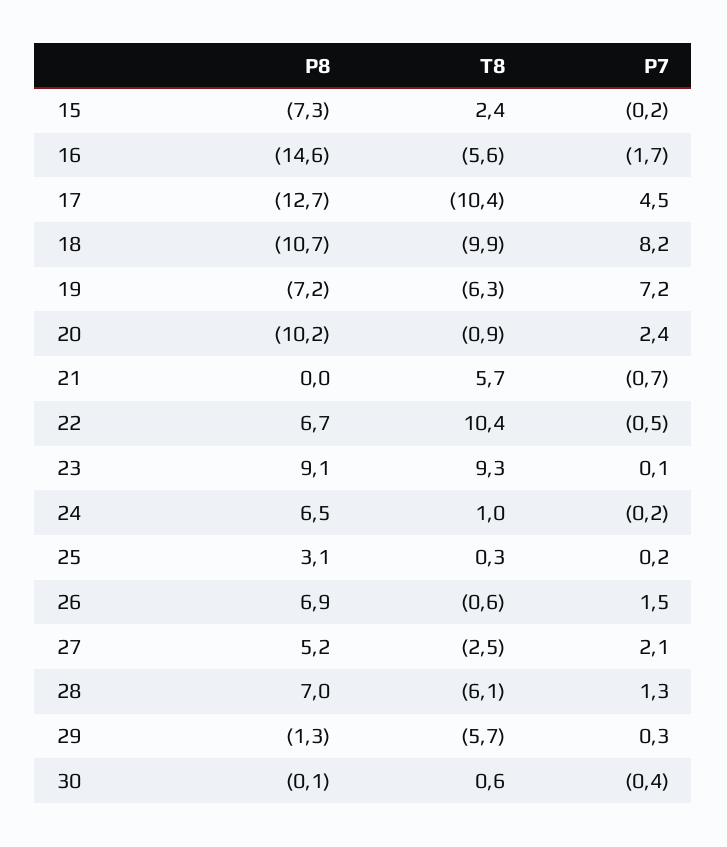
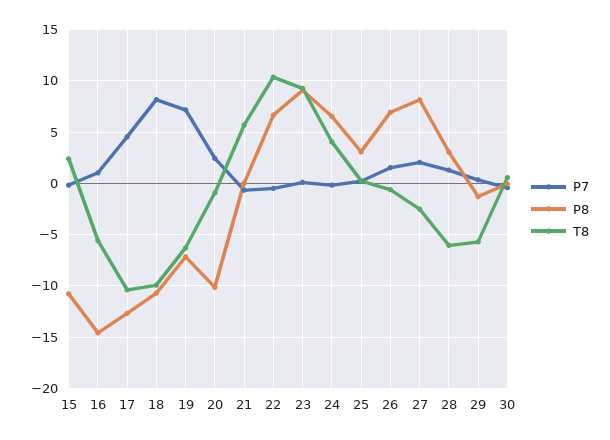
  {
    "P8": {
-     "15": -7.3,
+     "15": -11,
      "16": -14.6,
      "17": -12.7,
      "18": -10.7,
      "19": -7.2,
      "20": -10.2,
      "21": 0,
      "22": 6.7,
      "23": 9.1,
      "24": 6.5,
      "25": 3.1,
      "26": 6.9,
-     "27": 5.2,
+     "27": 8,
-     "28": 7,
+     "28": 3,
      "29": -1.3,
      "30": -0.1
    },
    "T8": {
      "15": 2.4,
      "16": -5.6,
      "17": -10.4,
      "18": -9.9,
      "19": -6.3,
      "20": -0.9,
      "21": 5.7,
      "22": 10.4,
      "23": 9.3,
-     "24": 1,
+     "24": 4,
      "25": 0.3,
      "26": -0.6,
      "27": -2.5,
      "28": -6.1,
      "29": -5.7,
      "30": 0.6
    },
    "P7": {
      "15": -0.2,
-     "16": -1.7,
+     "16": 1,
      "17": 4.5,
      "18": 8.2,
      "19": 7.2,
      "20": 2.4,
      "21": -0.7,
      "22": -0.5,
      "23": 0.1,
      "24": -0.2,
      "25": 0.2,
      "26": 1.5,
      "27": 2.1,
      "28": 1.3,
      "29": 0.3,
      "30": -0.4
    }
  }

